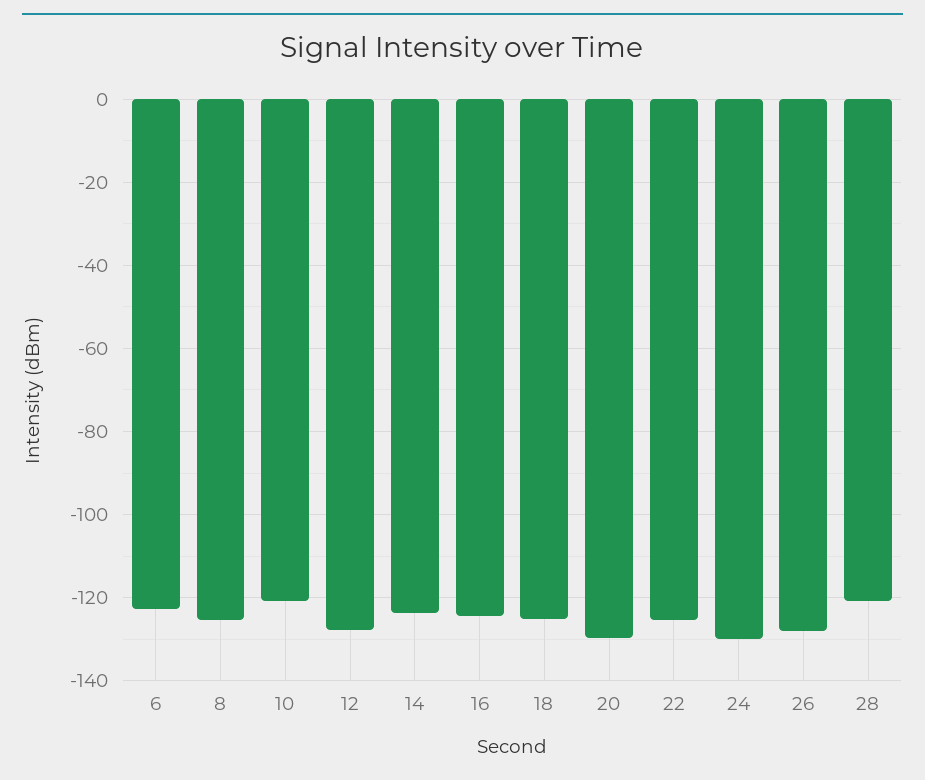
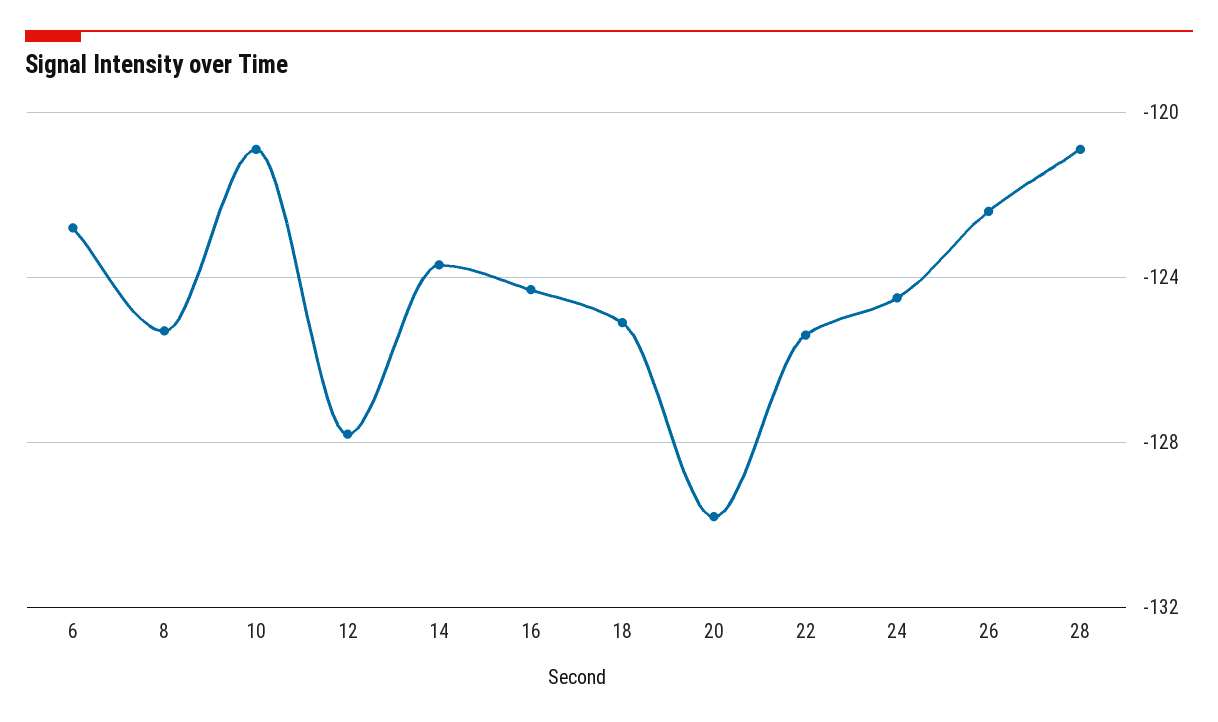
  {
    "6": -123,
    "8": -125.5,
    "10": -121,
    "12": -128,
    "14": -123.5,
    "16": -124.5,
    "18": -125,
    "20": -130,
    "22": -125.5,
-   "24": -130,
+   "24": -124.5,
-   "26": -128,
+   "26": -122.5,
    "28": -121
  }

